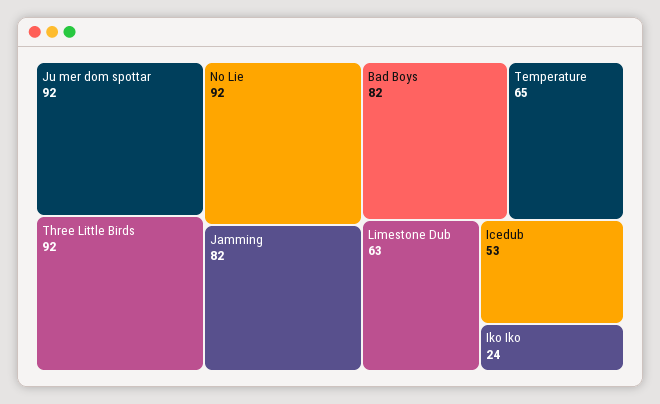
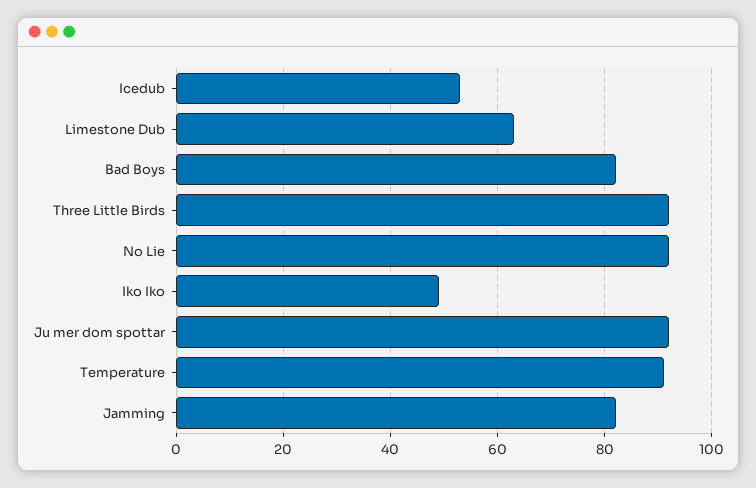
  {
    "Ju mer dom spottar": 92,
    "Three Little Birds": 92,
    "No Lie": 92,
    "Jamming": 82,
    "Bad Boys": 82,
-   "Temperature": 65,
+   "Temperature": 90,
    "Limestone Dub": 63,
    "Icedub": 53,
-   "Iko Iko": 24
+   "Iko Iko": 50
  }

